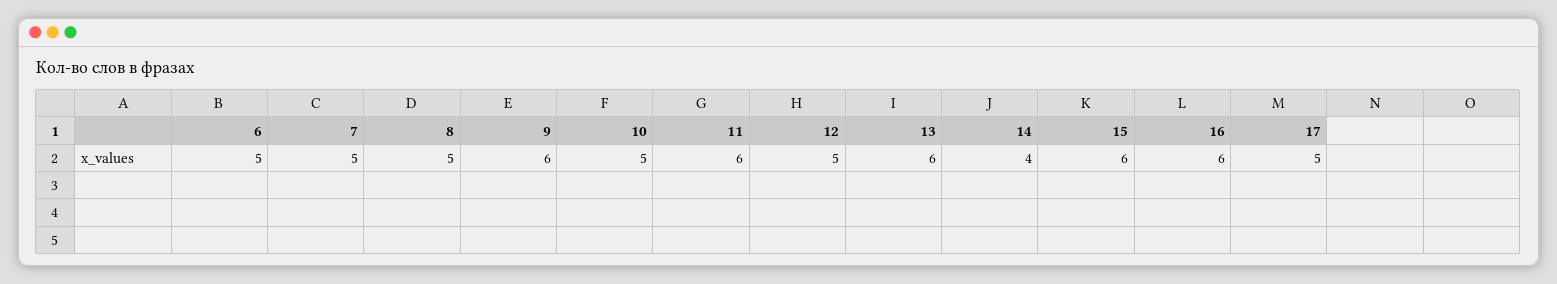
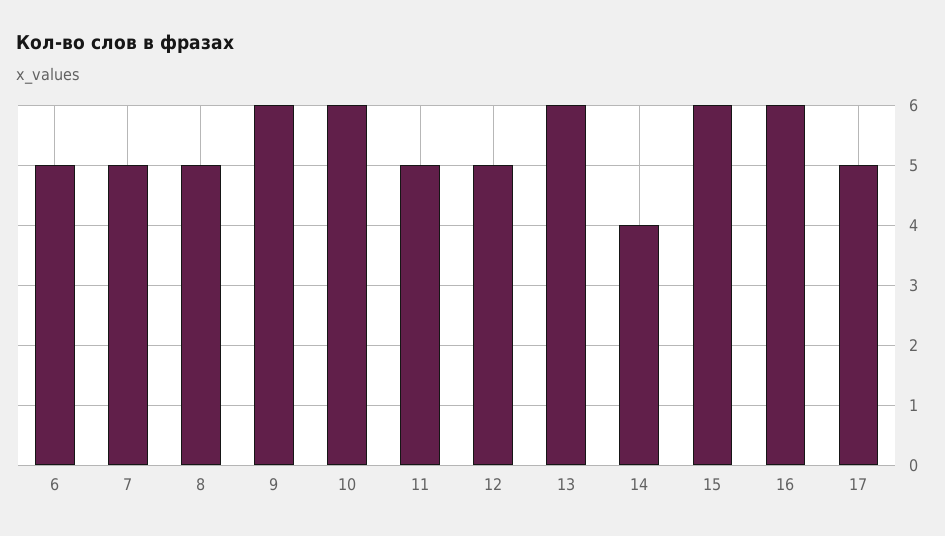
  {
    "6": 5,
    "7": 5,
    "8": 5,
    "9": 6,
-   "10": 5,
+   "10": 6,
-   "11": 6,
+   "11": 5,
    "12": 5,
    "13": 6,
    "14": 4,
    "15": 6,
    "16": 6,
    "17": 5
  }

